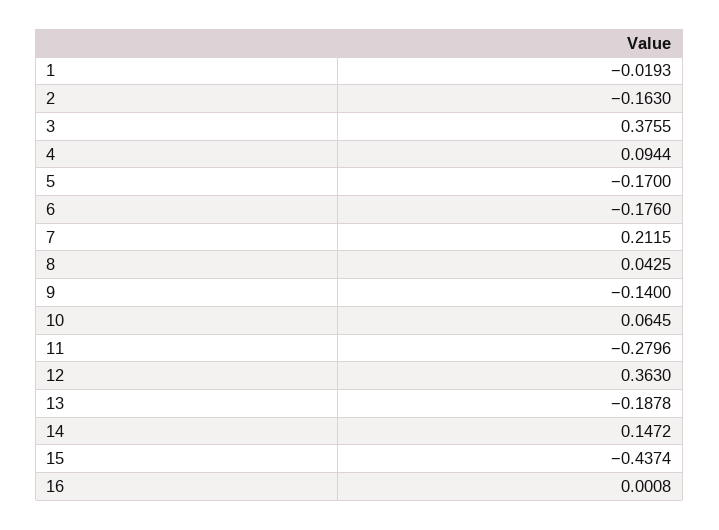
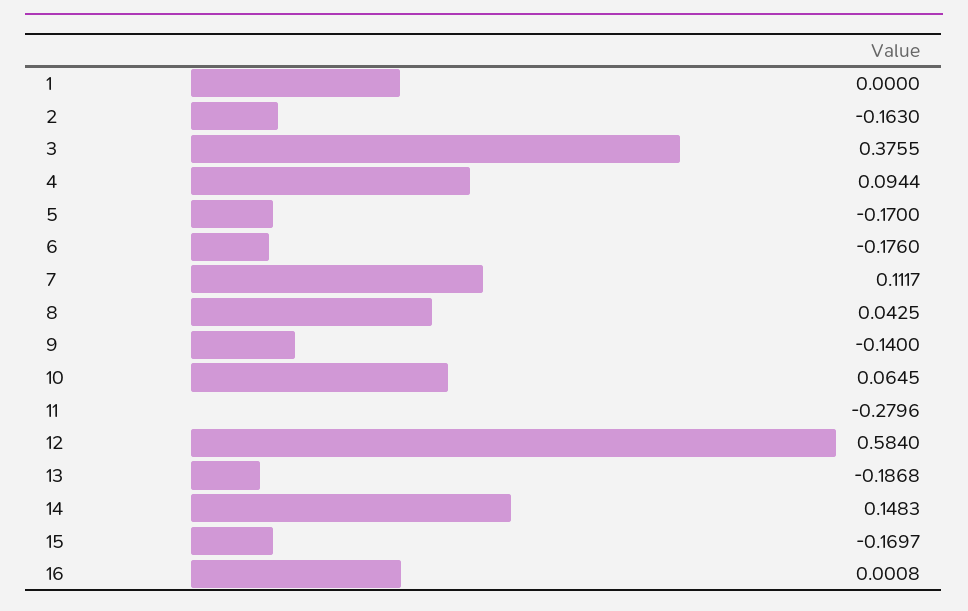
  {
-   "1": -0.0193,
+   "1": 0,
    "2": -0.163,
    "3": 0.3755,
    "4": 0.0944,
    "5": -0.17,
    "6": -0.176,
-   "7": 0.2115,
+   "7": 0.1117,
    "8": 0.0425,
    "9": -0.14,
    "10": 0.0645,
    "11": -0.2796,
-   "12": 0.363,
+   "12": 0.584,
-   "13": -0.1878,
+   "13": -0.1868,
-   "14": 0.1472,
+   "14": 0.1483,
-   "15": -0.4374,
+   "15": -0.1697,
    "16": 0.0008
  }

